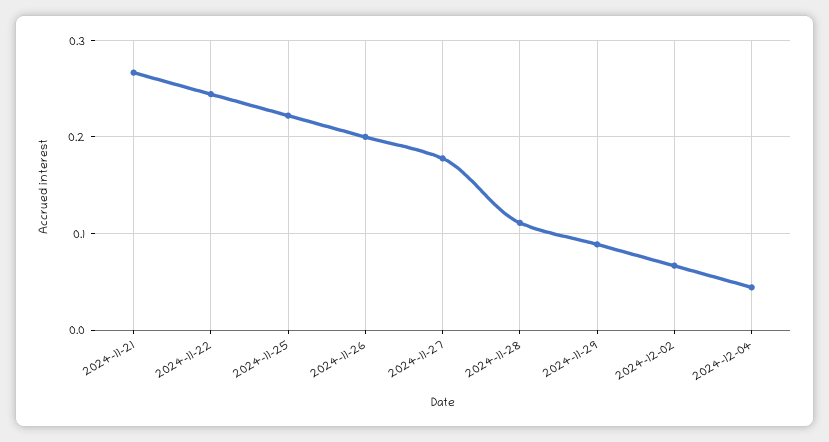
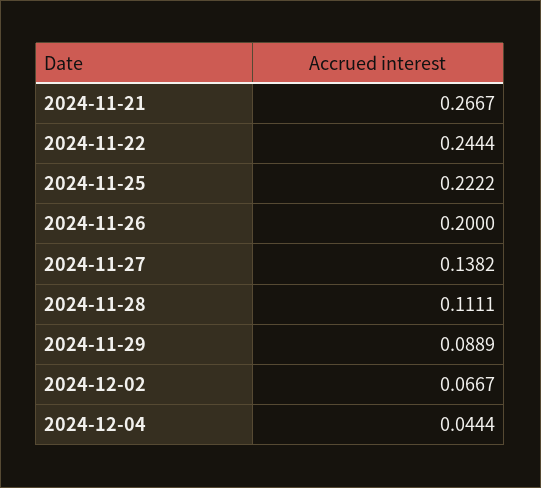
  {
    "2024-11-21": 0.2667,
    "2024-11-22": 0.2444,
    "2024-11-25": 0.2222,
    "2024-11-26": 0.2,
-   "2024-11-27": 0.18,
+   "2024-11-27": 0.1382,
    "2024-11-28": 0.1111,
    "2024-11-29": 0.0889,
    "2024-12-02": 0.0667,
    "2024-12-04": 0.0444
  }

